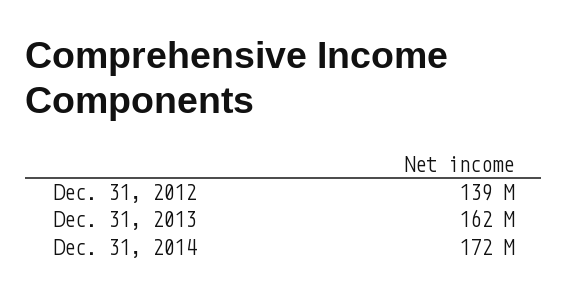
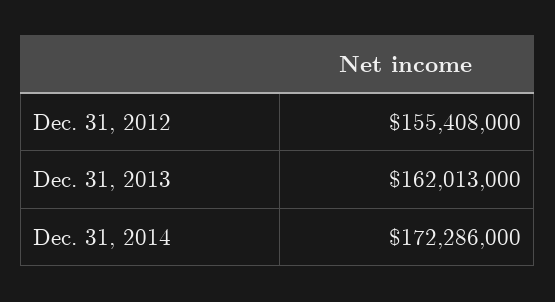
  {
-   "Dec. 31, 2012": 139000000,
+   "Dec. 31, 2012": 155408000,
    "Dec. 31, 2013": 162013000,
    "Dec. 31, 2014": 172286000
  }

